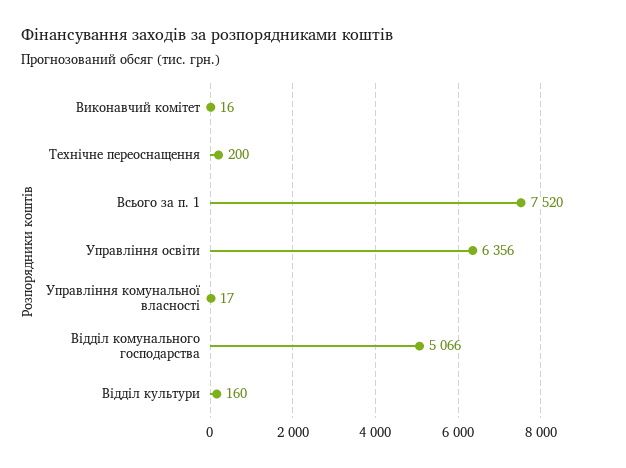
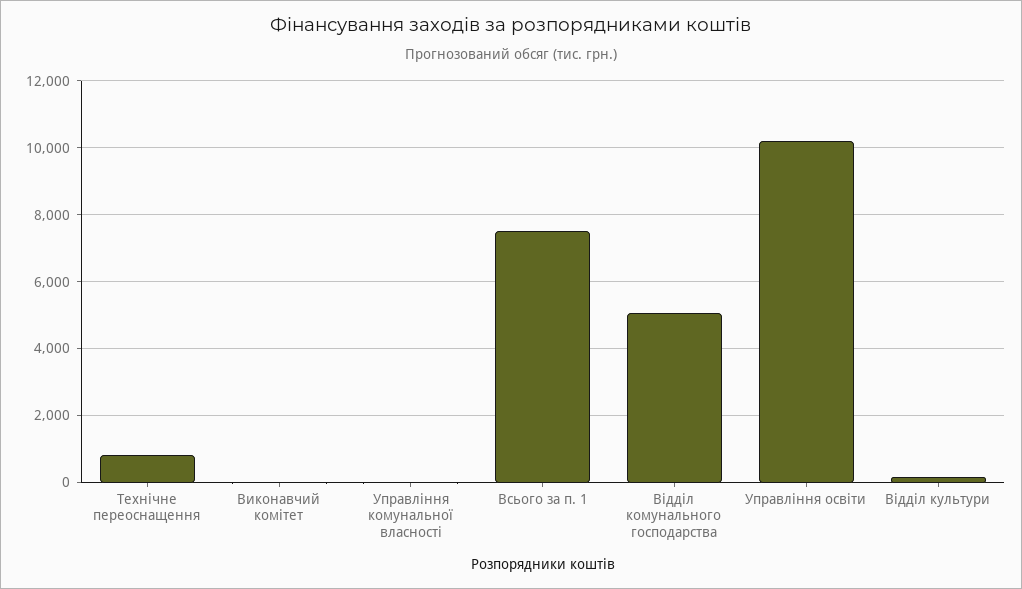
  {
    "Виконавчий комітет": 16,
-   "Технічне переоснащення": 200,
+   "Технічне переоснащення": 800,
    "Всього за п. 1": 7520,
-   "Управління освіти": 6356,
+   "Управління освіти": 10200,
    "Управління комунальної власності": 17,
    "Відділ комунального господарства": 5066,
    "Відділ культури": 160
  }

